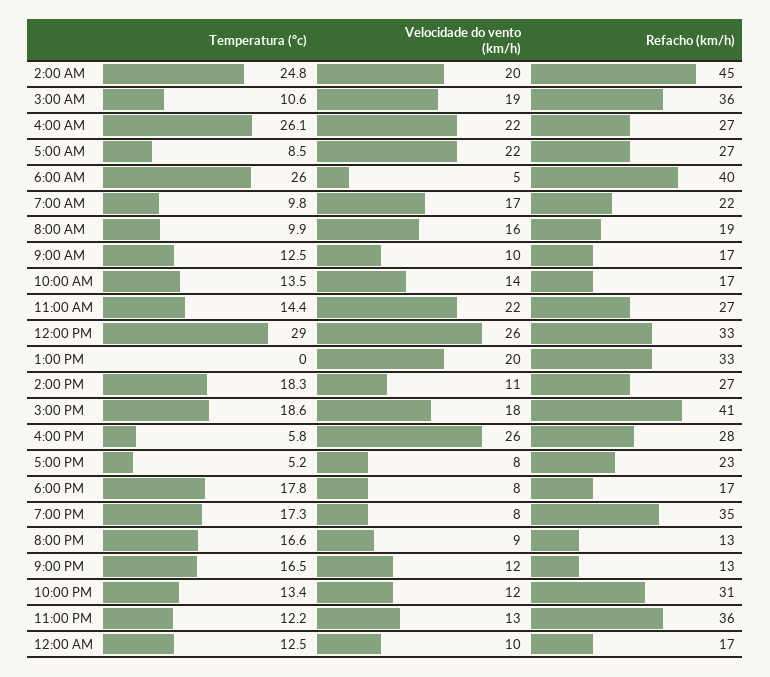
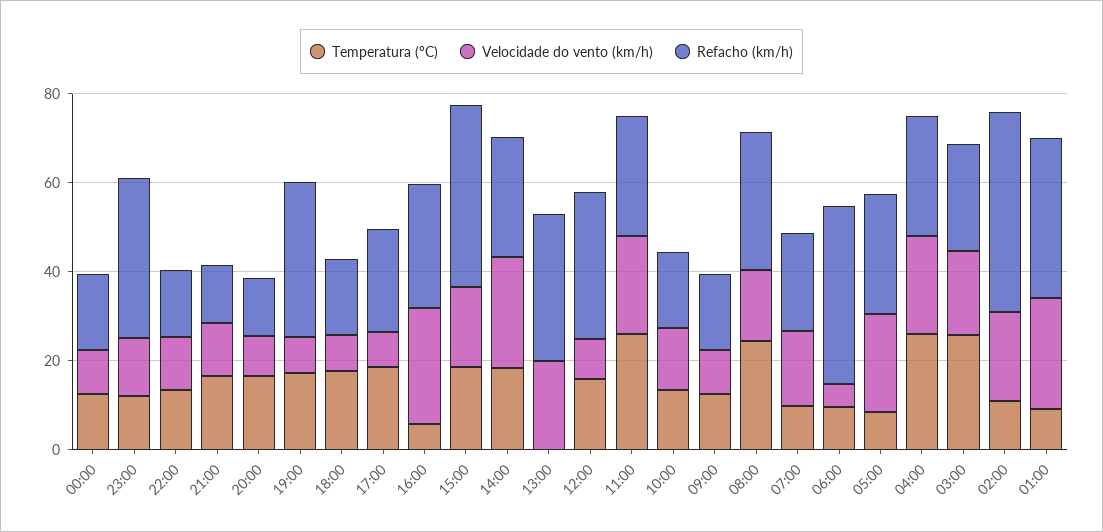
  {
    "Temperatura (ºc)": {
-     "2:00 AM": 24.8,
+     "2:00 AM": 10,
-     "3:00 AM": 10.6,
+     "3:00 AM": 25,
      "4:00 AM": 26.1,
      "5:00 AM": 8.5,
-     "6:00 AM": 26,
+     "6:00 AM": 10,
      "7:00 AM": 9.8,
-     "8:00 AM": 9.9,
+     "8:00 AM": 25,
      "9:00 AM": 12.5,
      "10:00 AM": 13.5,
-     "11:00 AM": 14.4,
+     "11:00 AM": 25,
-     "12:00 PM": 29,
+     "12:00 PM": 15,
      "1:00 PM": 0,
      "2:00 PM": 18.3,
      "3:00 PM": 18.6,
      "4:00 PM": 5.8,
-     "5:00 PM": 5.2,
+     "5:00 PM": 20,
      "6:00 PM": 17.8,
      "7:00 PM": 17.3,
      "8:00 PM": 16.6,
      "9:00 PM": 16.5,
      "10:00 PM": 13.4,
      "11:00 PM": 12.2,
-     "12:00 AM": 12.5
+     "12:00 AM": 12.5,
+     "01:00": 10
    },
    "Velocidade do vento (km/h)": {
      "2:00 AM": 20,
      "3:00 AM": 19,
      "4:00 AM": 22,
      "5:00 AM": 22,
      "6:00 AM": 5,
      "7:00 AM": 17,
      "8:00 AM": 16,
      "9:00 AM": 10,
      "10:00 AM": 14,
      "11:00 AM": 22,
-     "12:00 PM": 26,
+     "12:00 PM": 10,
      "1:00 PM": 20,
-     "2:00 PM": 11,
+     "2:00 PM": 25,
      "3:00 PM": 18,
      "4:00 PM": 26,
      "5:00 PM": 8,
      "6:00 PM": 8,
      "7:00 PM": 8,
      "8:00 PM": 9,
      "9:00 PM": 12,
      "10:00 PM": 12,
      "11:00 PM": 13,
-     "12:00 AM": 10
+     "12:00 AM": 10,
+     "01:00": 25
    },
    "Refacho (km/h)": {
      "2:00 AM": 45,
-     "3:00 AM": 36,
+     "3:00 AM": 25,
      "4:00 AM": 27,
      "5:00 AM": 27,
      "6:00 AM": 40,
      "7:00 AM": 22,
-     "8:00 AM": 19,
+     "8:00 AM": 30,
      "9:00 AM": 17,
      "10:00 AM": 17,
      "11:00 AM": 27,
      "12:00 PM": 33,
      "1:00 PM": 33,
      "2:00 PM": 27,
      "3:00 PM": 41,
      "4:00 PM": 28,
      "5:00 PM": 23,
      "6:00 PM": 17,
      "7:00 PM": 35,
      "8:00 PM": 13,
      "9:00 PM": 13,
-     "10:00 PM": 31,
+     "10:00 PM": 15,
      "11:00 PM": 36,
-     "12:00 AM": 17
+     "12:00 AM": 17,
+     "01:00": 35
    }
  }

